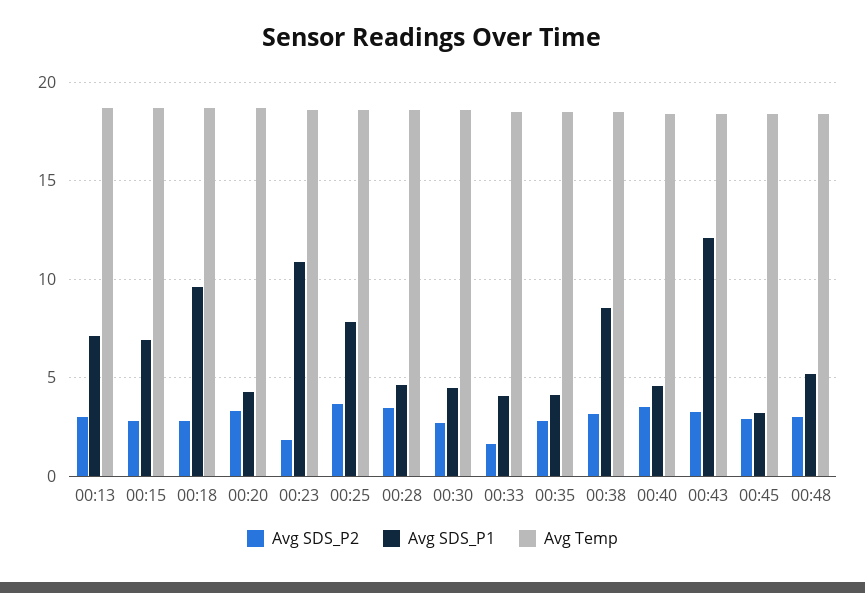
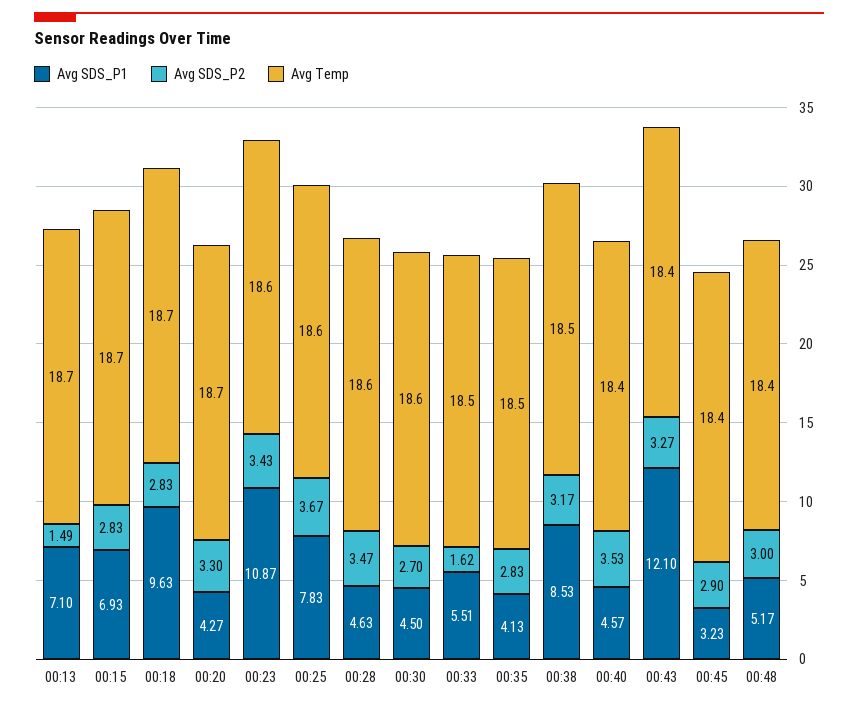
  {
    "Avg SDS_P2": {
-     "00:13": 3,
+     "00:13": 1.49,
      "00:15": 2.83,
      "00:18": 2.83,
      "00:20": 3.3,
-     "00:23": 2,
+     "00:23": 3.43,
      "00:25": 3.67,
      "00:28": 3.47,
      "00:30": 2.7,
      "00:33": 1.62,
      "00:35": 2.83,
      "00:38": 3.17,
      "00:40": 3.53,
      "00:43": 3.27,
      "00:45": 2.9,
      "00:48": 3
    },
    "Avg SDS_P1": {
      "00:13": 7.1,
      "00:15": 6.93,
      "00:18": 9.63,
      "00:20": 4.27,
      "00:23": 10.87,
      "00:25": 7.83,
      "00:28": 4.63,
      "00:30": 4.5,
-     "00:33": 4,
+     "00:33": 5.51,
      "00:35": 4.13,
      "00:38": 8.53,
      "00:40": 4.57,
      "00:43": 12.1,
      "00:45": 3.23,
      "00:48": 5.17
    },
    "Avg Temp": {
      "00:13": 18.7,
      "00:15": 18.7,
      "00:18": 18.7,
      "00:20": 18.7,
      "00:23": 18.6,
      "00:25": 18.6,
      "00:28": 18.6,
      "00:30": 18.6,
      "00:33": 18.5,
      "00:35": 18.5,
      "00:38": 18.5,
      "00:40": 18.4,
      "00:43": 18.4,
      "00:45": 18.4,
      "00:48": 18.4
    }
  }

